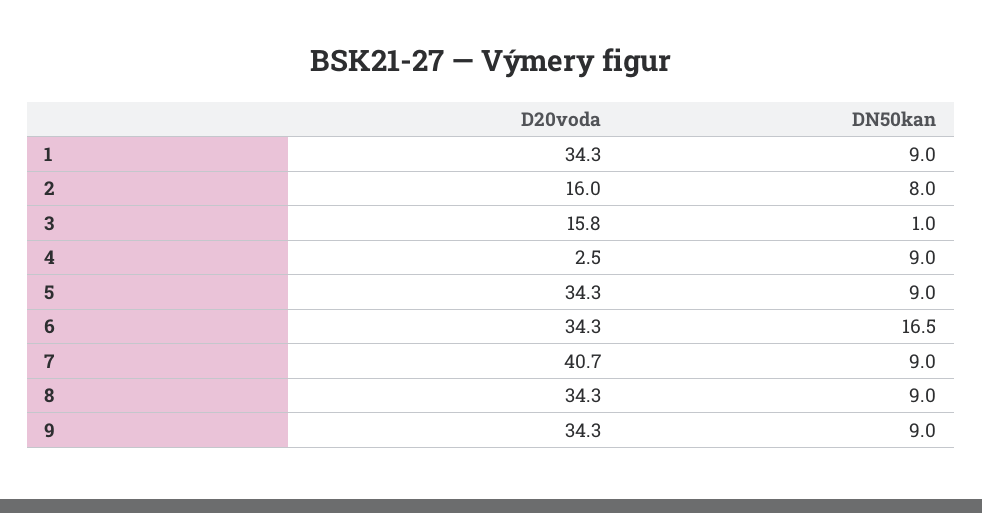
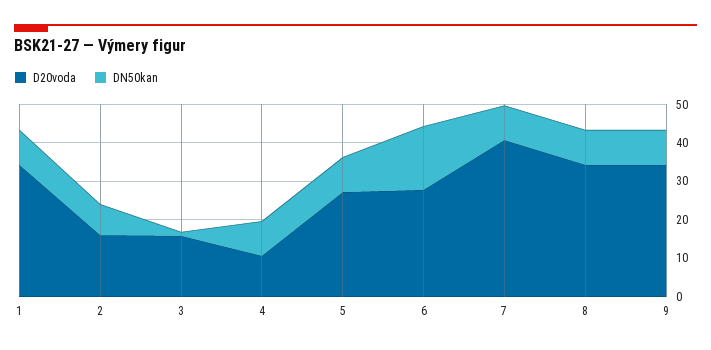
  {
    "D20voda": {
      "1": 34.3,
      "2": 16,
      "3": 15.8,
-     "4": 2.5,
+     "4": 10,
-     "5": 34.3,
+     "5": 27.5,
-     "6": 34.3,
+     "6": 27.5,
      "7": 40.7,
      "8": 34.3,
      "9": 34.3
    },
    "DN50kan": {
      "1": 9,
      "2": 8,
      "3": 1,
      "4": 9,
      "5": 9,
      "6": 16.5,
      "7": 9,
      "8": 9,
      "9": 9
    }
  }

